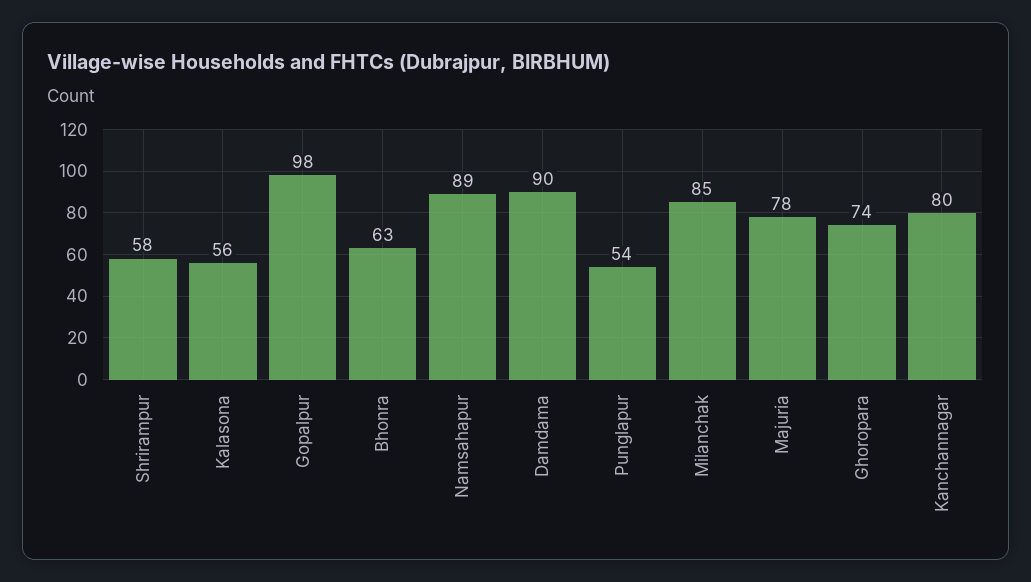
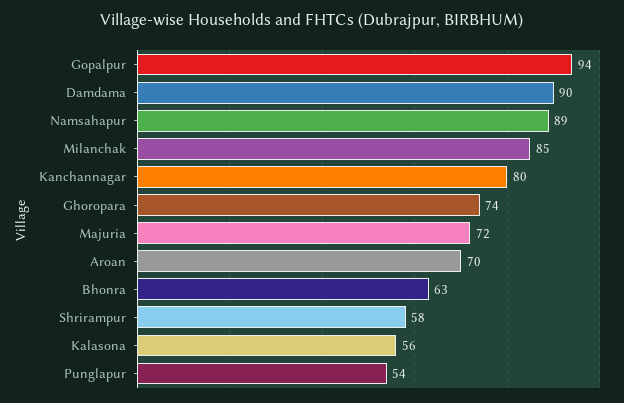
  {
    "Shrirampur": 58,
    "Kalasona": 56,
-   "Gopalpur": 98,
+   "Gopalpur": 94,
    "Bhonra": 63,
    "Namsahapur": 89,
    "Damdama": 90,
    "Punglapur": 54,
    "Milanchak": 85,
-   "Majuria": 78,
+   "Majuria": 72,
    "Ghoropara": 74,
-   "Kanchannagar": 80
+   "Kanchannagar": 80,
+   "Aroan": 70
  }

